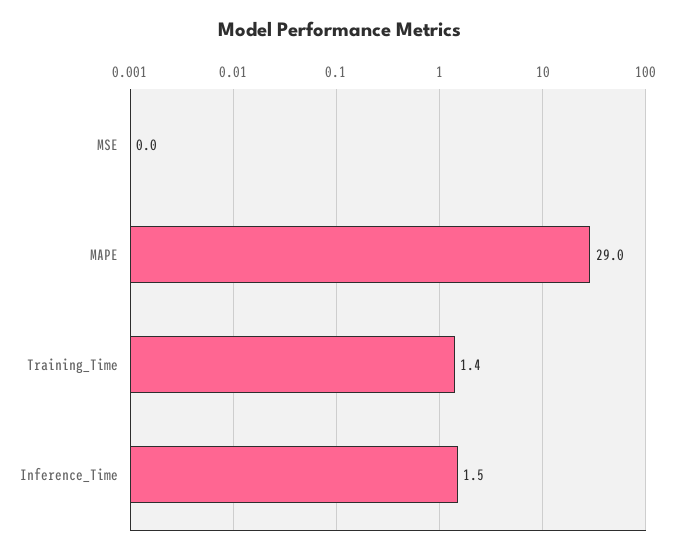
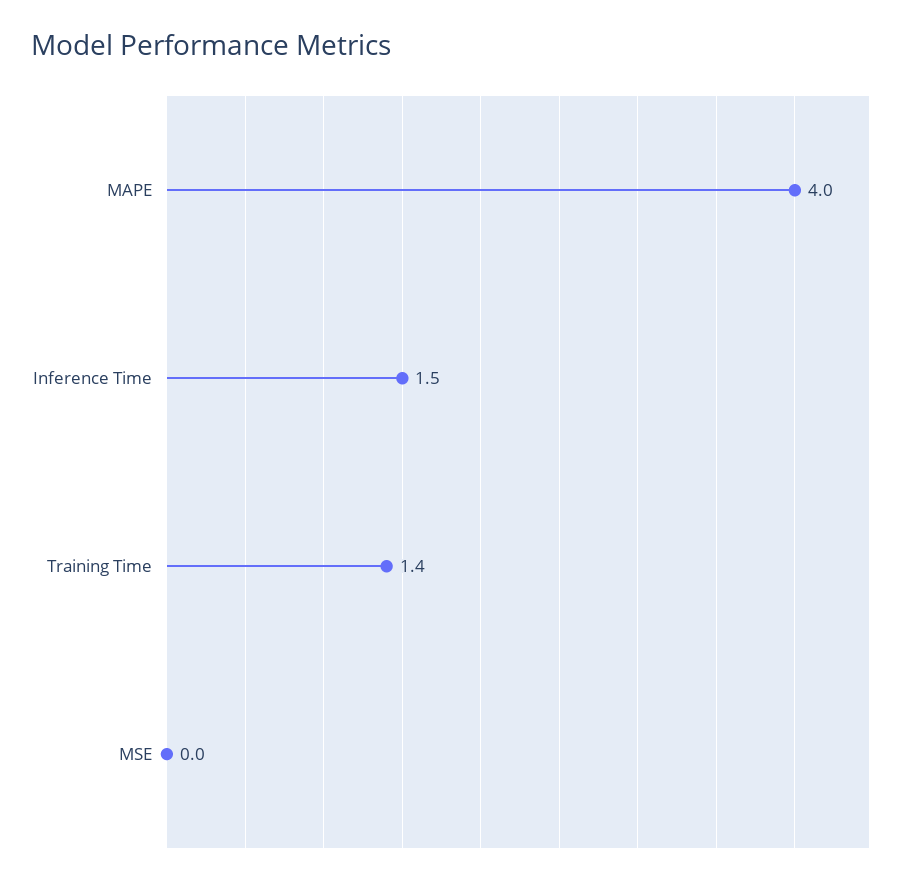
  {
    "MSE": 0,
-   "MAPE": 29,
+   "MAPE": 4,
    "Training_Time": 1.4,
    "Inference_Time": 1.5
  }

